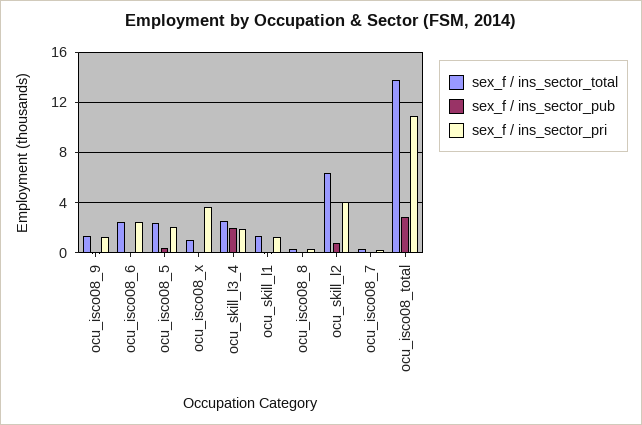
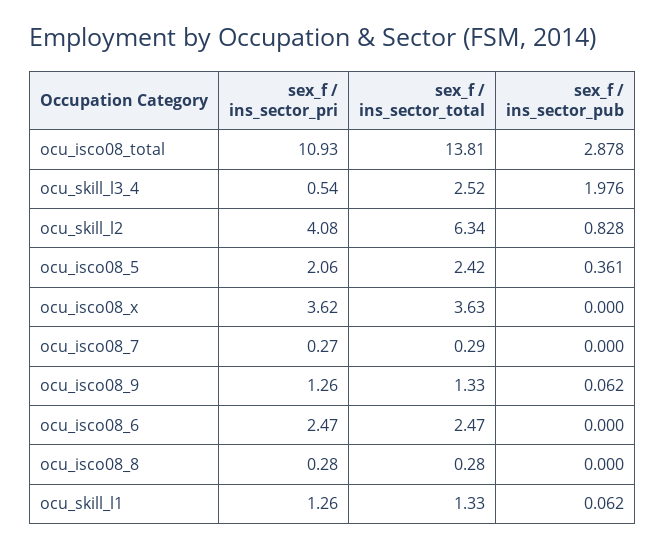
  {
    "sex_f / ins_sector_total": {
      "ocu_isco08_9": 1.33,
      "ocu_isco08_6": 2.47,
      "ocu_isco08_5": 2.42,
-     "ocu_isco08_x": 1,
+     "ocu_isco08_x": 3.63,
      "ocu_skill_l3_4": 2.52,
      "ocu_skill_l1": 1.33,
      "ocu_isco08_8": 0.28,
      "ocu_skill_l2": 6.34,
      "ocu_isco08_7": 0.29,
      "ocu_isco08_total": 13.81
    },
    "sex_f / ins_sector_pub": {
      "ocu_isco08_9": 0.062,
      "ocu_isco08_6": 0,
      "ocu_isco08_5": 0.361,
      "ocu_isco08_x": 0,
      "ocu_skill_l3_4": 1.976,
      "ocu_skill_l1": 0.062,
      "ocu_isco08_8": 0,
      "ocu_skill_l2": 0.828,
      "ocu_isco08_7": 0,
      "ocu_isco08_total": 2.878
    },
    "sex_f / ins_sector_pri": {
      "ocu_isco08_9": 1.26,
      "ocu_isco08_6": 2.47,
      "ocu_isco08_5": 2.06,
      "ocu_isco08_x": 3.62,
-     "ocu_skill_l3_4": 2,
+     "ocu_skill_l3_4": 0.54,
      "ocu_skill_l1": 1.26,
      "ocu_isco08_8": 0.28,
      "ocu_skill_l2": 4.08,
      "ocu_isco08_7": 0.27,
      "ocu_isco08_total": 10.93
    }
  }

